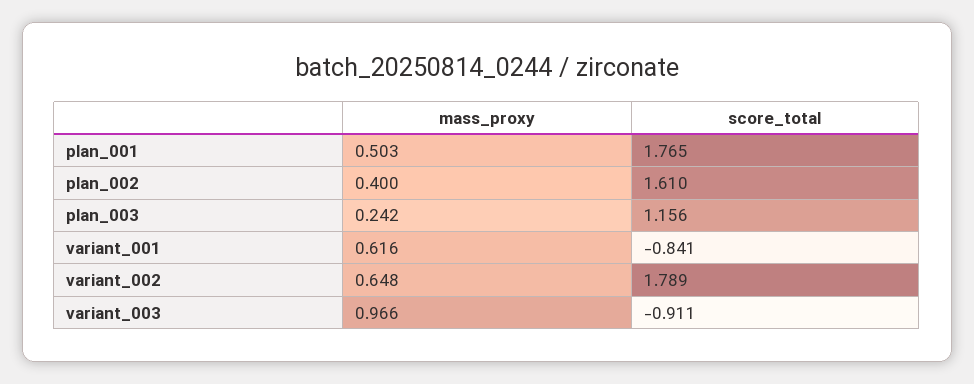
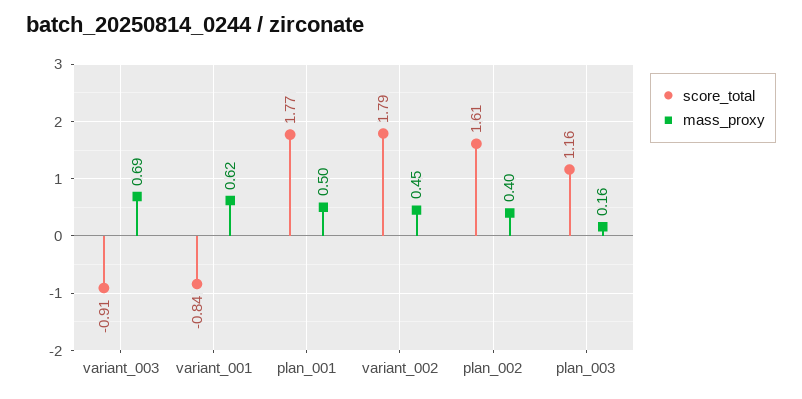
  {
    "mass_proxy": {
      "plan_001": 0.503,
      "plan_002": 0.4,
-     "plan_003": 0.242,
+     "plan_003": 0.16,
      "variant_001": 0.616,
-     "variant_002": 0.648,
+     "variant_002": 0.45,
-     "variant_003": 0.966
+     "variant_003": 0.69
    },
    "score_total": {
      "plan_001": 1.765,
      "plan_002": 1.61,
      "plan_003": 1.156,
      "variant_001": -0.841,
      "variant_002": 1.789,
      "variant_003": -0.911
    }
  }

